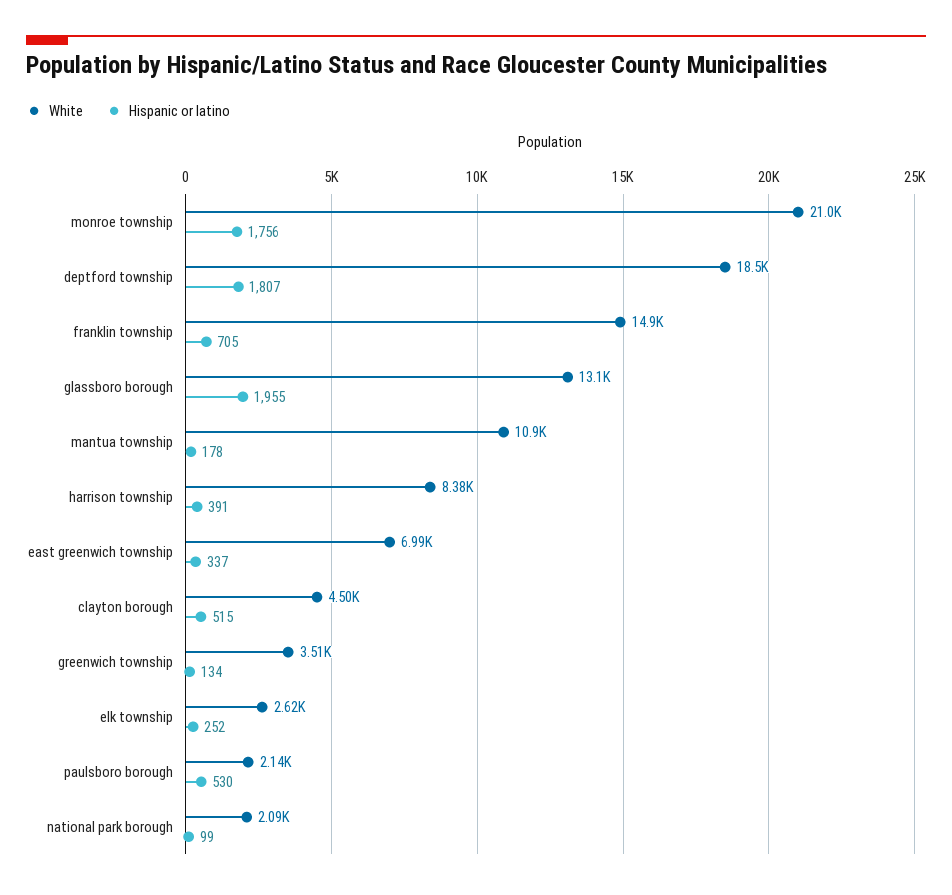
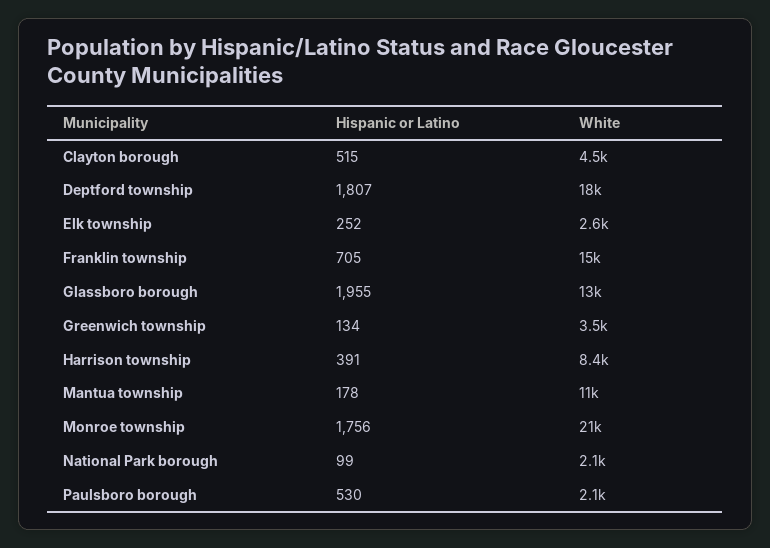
  {
    "White": {
      "monroe township": 21000,
      "deptford township": 18500,
      "franklin township": 14900,
      "glassboro borough": 13100,
      "mantua township": 10900,
      "harrison township": 8380,
-     "east greenwich township": 6990,
      "clayton borough": 4500,
      "greenwich township": 3510,
      "elk township": 2620,
      "paulsboro borough": 2140,
      "national park borough": 2090
    },
    "Hispanic or latino": {
      "monroe township": 1756,
      "deptford township": 1807,
      "franklin township": 705,
      "glassboro borough": 1955,
      "mantua township": 178,
      "harrison township": 391,
-     "east greenwich township": 337,
      "clayton borough": 515,
      "greenwich township": 134,
      "elk township": 252,
      "paulsboro borough": 530,
      "national park borough": 99
    }
  }

